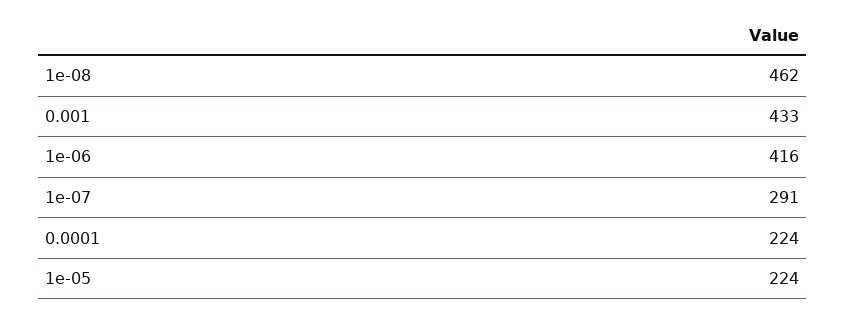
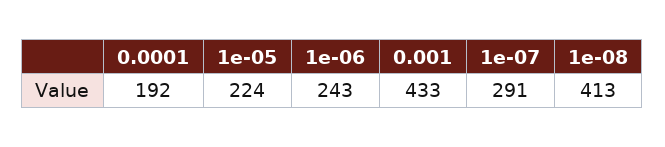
  {
-   "1e-08": 462,
+   "1e-08": 413,
    "0.001": 433,
-   "1e-06": 416,
+   "1e-06": 243,
    "1e-07": 291,
-   "0.0001": 224,
+   "0.0001": 192,
    "1e-05": 224
  }

